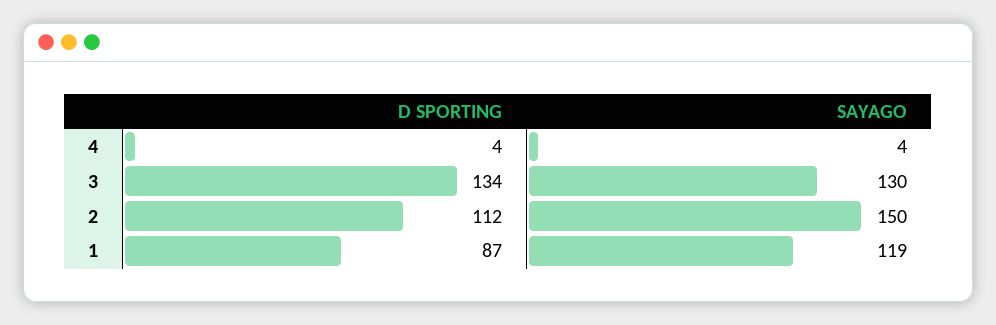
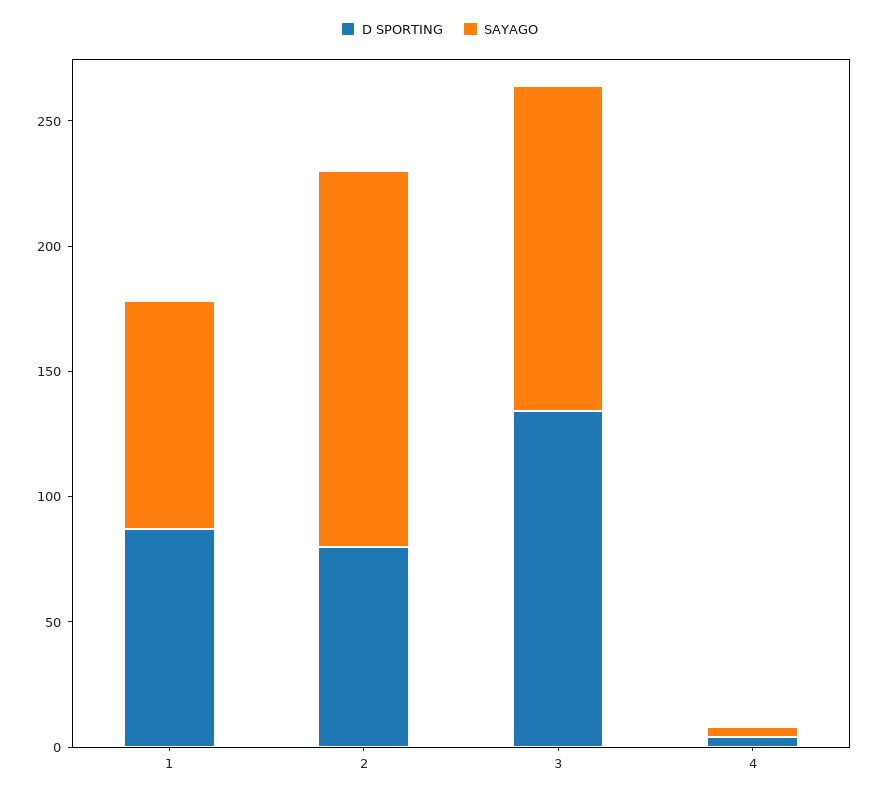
  {
    "D SPORTING": {
      "4": 4,
      "3": 134,
-     "2": 112,
+     "2": 80,
      "1": 87
    },
    "SAYAGO": {
      "4": 4,
      "3": 130,
      "2": 150,
-     "1": 119
+     "1": 90
    }
  }

